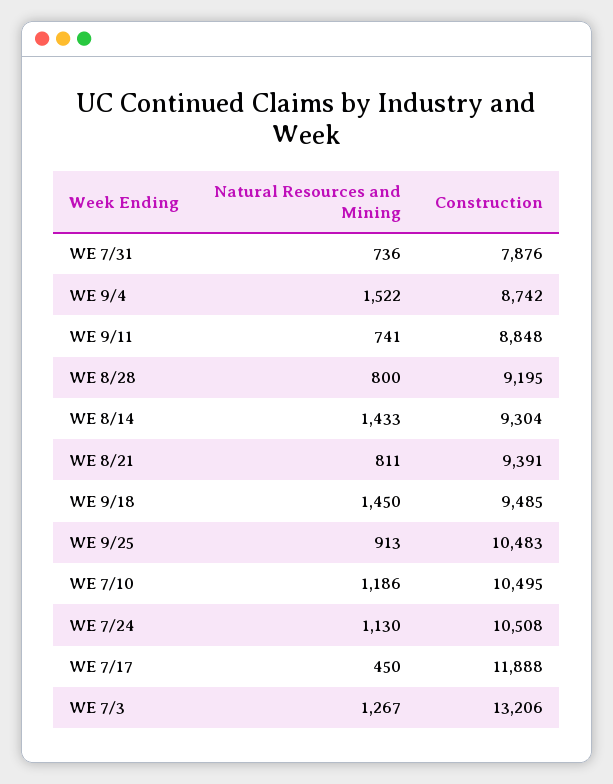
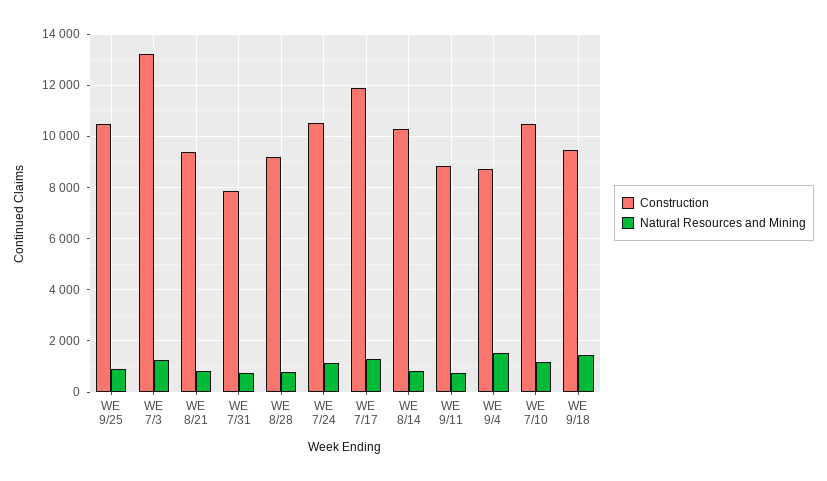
  {
    "Natural Resources and Mining": {
      "WE 7/31": 736,
      "WE 9/4": 1522,
      "WE 9/11": 741,
      "WE 8/28": 800,
-     "WE 8/14": 1433,
+     "WE 8/14": 750,
      "WE 8/21": 811,
      "WE 9/18": 1450,
      "WE 9/25": 913,
      "WE 7/10": 1186,
      "WE 7/24": 1130,
-     "WE 7/17": 450,
+     "WE 7/17": 1250,
      "WE 7/3": 1267
    },
    "Construction": {
      "WE 7/31": 7876,
      "WE 9/4": 8742,
      "WE 9/11": 8848,
      "WE 8/28": 9195,
-     "WE 8/14": 9304,
+     "WE 8/14": 10250,
      "WE 8/21": 9391,
      "WE 9/18": 9485,
      "WE 9/25": 10483,
      "WE 7/10": 10495,
      "WE 7/24": 10508,
      "WE 7/17": 11888,
      "WE 7/3": 13206
    }
  }

